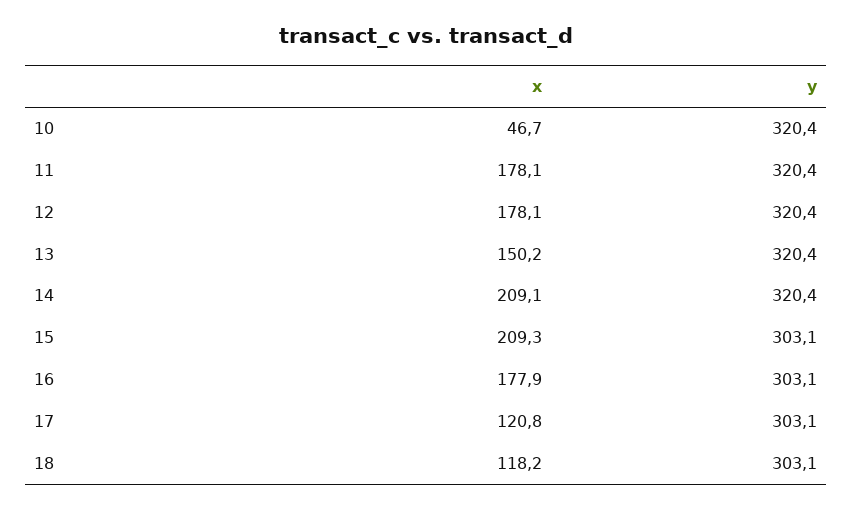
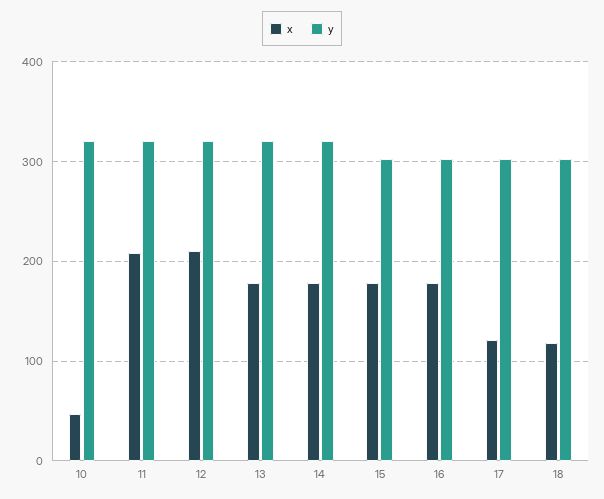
  {
    "x": {
      "10": 46.7,
-     "11": 178.1,
+     "11": 210,
-     "12": 178.1,
+     "12": 210,
-     "13": 150.2,
+     "13": 180,
-     "14": 209.1,
+     "14": 180,
-     "15": 209.3,
+     "15": 180,
      "16": 177.9,
      "17": 120.8,
      "18": 118.2
    },
    "y": {
      "10": 320.4,
      "11": 320.4,
      "12": 320.4,
      "13": 320.4,
      "14": 320.4,
      "15": 303.1,
      "16": 303.1,
      "17": 303.1,
      "18": 303.1
    }
  }

